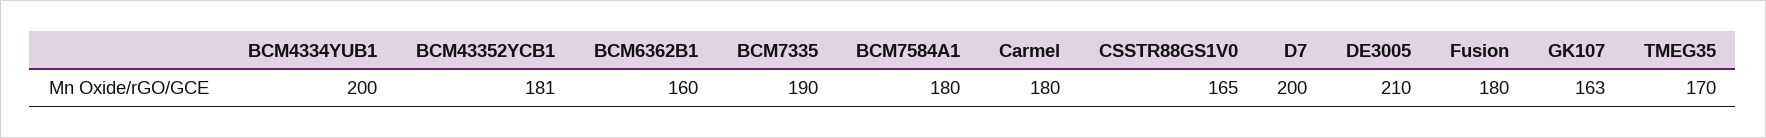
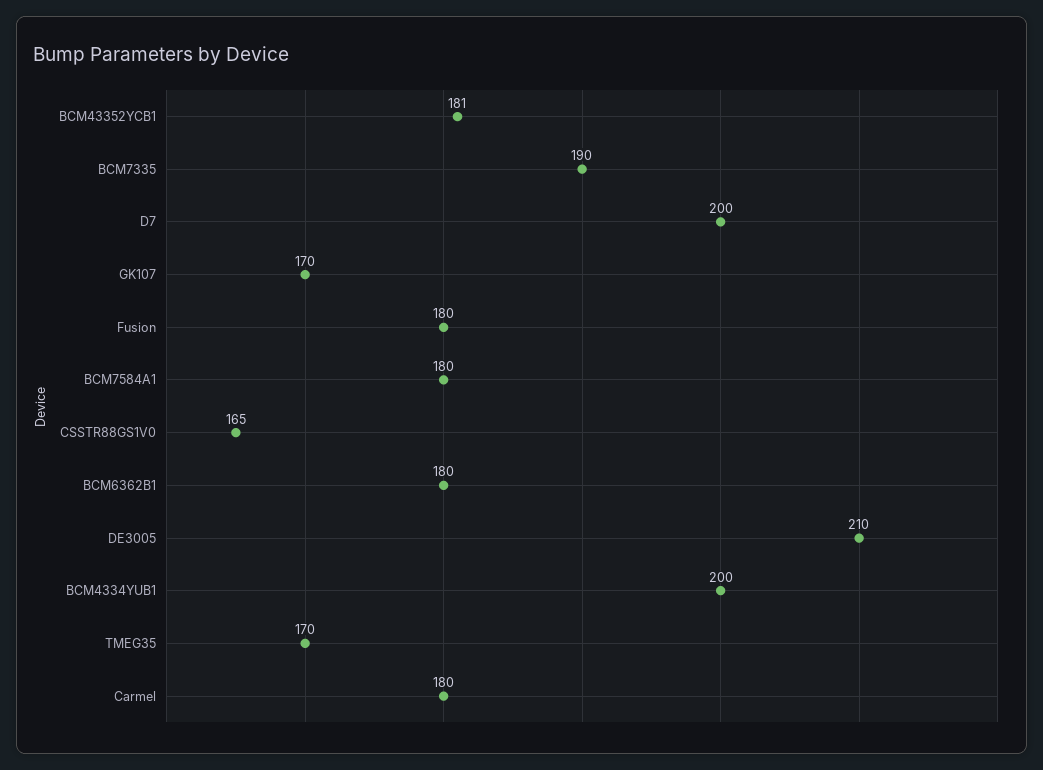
  {
    "BCM4334YUB1": 200,
    "BCM43352YCB1": 181,
-   "BCM6362B1": 160,
+   "BCM6362B1": 180,
    "BCM7335": 190,
    "BCM7584A1": 180,
    "Carmel": 180,
    "CSSTR88GS1V0": 165,
    "D7": 200,
    "DE3005": 210,
    "Fusion": 180,
-   "GK107": 163,
+   "GK107": 170,
    "TMEG35": 170
  }

